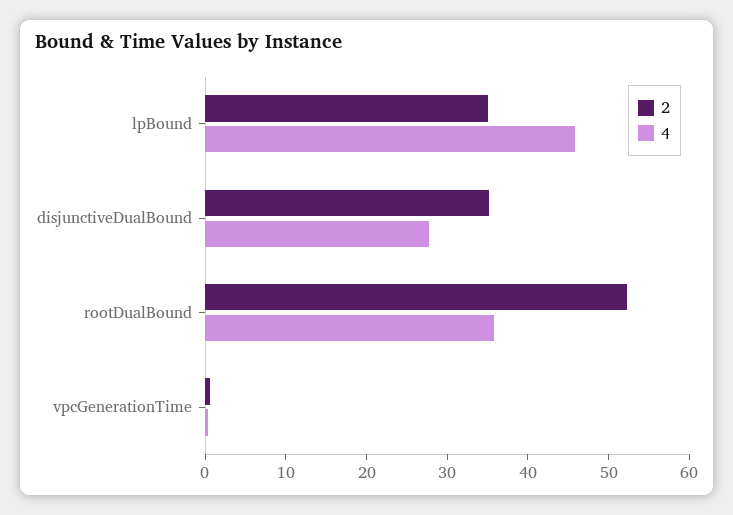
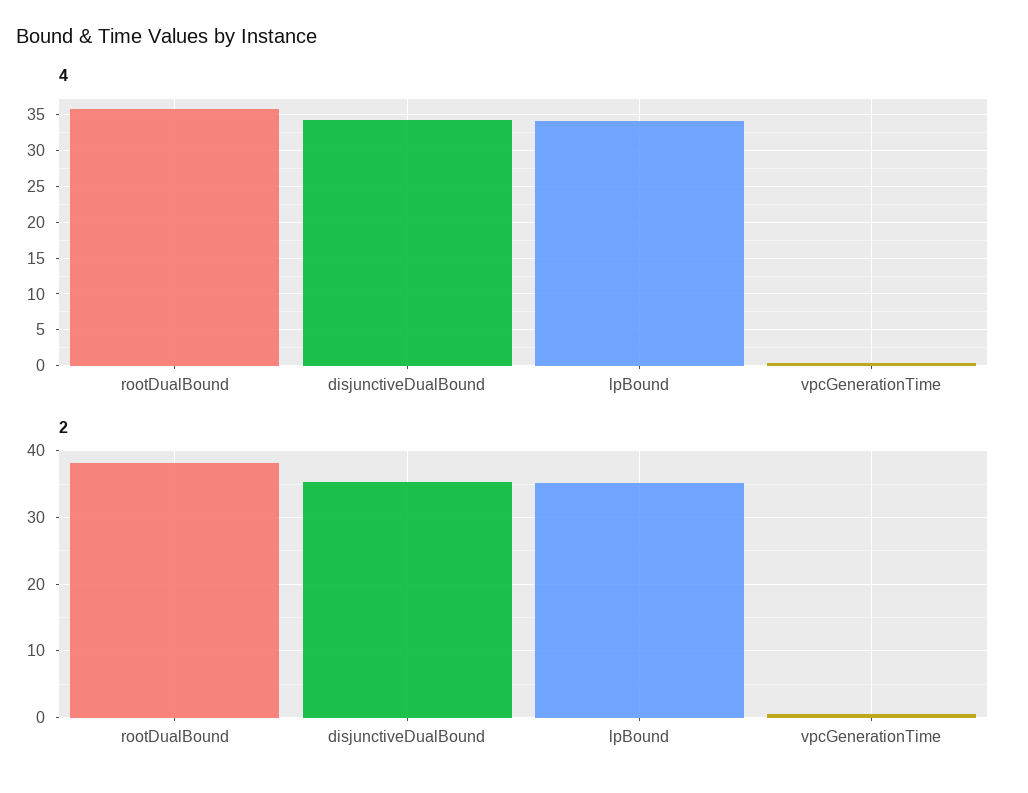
  {
    "2": {
      "lpBound": 35,
      "disjunctiveDualBound": 35,
-     "rootDualBound": 52,
+     "rootDualBound": 38,
      "vpcGenerationTime": 1
    },
    "4": {
-     "lpBound": 46,
+     "lpBound": 34,
-     "disjunctiveDualBound": 28,
+     "disjunctiveDualBound": 34,
      "rootDualBound": 36,
      "vpcGenerationTime": 0
    }
  }

